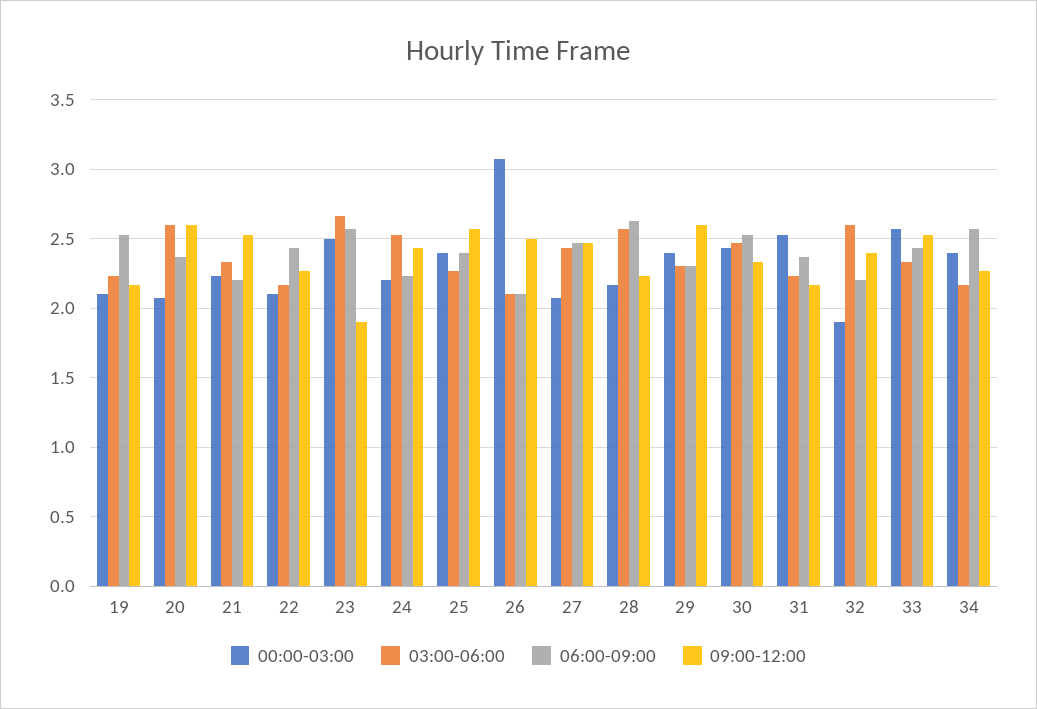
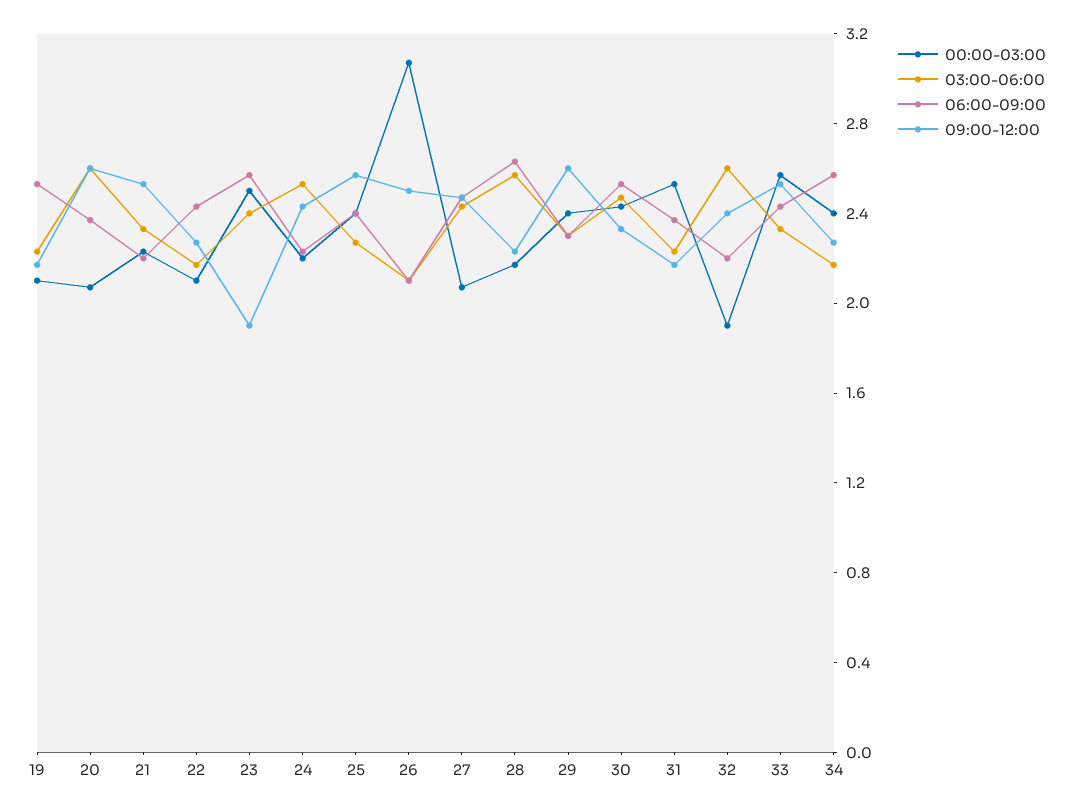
  {
    "00:00-03:00": {
      "19": 2.1,
      "20": 2.05,
      "21": 2.25,
      "22": 2.1,
      "23": 2.5,
      "24": 2.2,
      "25": 2.4,
      "26": 3.05,
      "27": 2.05,
      "28": 2.15,
      "29": 2.4,
      "30": 2.45,
      "31": 2.55,
      "32": 1.9,
      "33": 2.55,
      "34": 2.4
    },
    "03:00-06:00": {
      "19": 2.25,
      "20": 2.6,
      "21": 2.35,
      "22": 2.15,
-     "23": 2.65,
+     "23": 2.4,
      "24": 2.55,
      "25": 2.25,
      "26": 2.1,
      "27": 2.45,
      "28": 2.55,
      "29": 2.3,
      "30": 2.45,
      "31": 2.25,
      "32": 2.6,
      "33": 2.35,
      "34": 2.15
    },
    "06:00-09:00": {
      "19": 2.55,
      "20": 2.35,
      "21": 2.2,
      "22": 2.45,
      "23": 2.55,
      "24": 2.25,
      "25": 2.4,
      "26": 2.1,
      "27": 2.45,
      "28": 2.65,
      "29": 2.3,
      "30": 2.55,
      "31": 2.35,
      "32": 2.2,
      "33": 2.45,
      "34": 2.55
    },
    "09:00-12:00": {
      "19": 2.15,
      "20": 2.6,
      "21": 2.55,
      "22": 2.25,
      "23": 1.9,
      "24": 2.45,
      "25": 2.55,
      "26": 2.5,
      "27": 2.45,
      "28": 2.25,
      "29": 2.6,
      "30": 2.35,
      "31": 2.15,
      "32": 2.4,
      "33": 2.55,
      "34": 2.25
    }
  }

